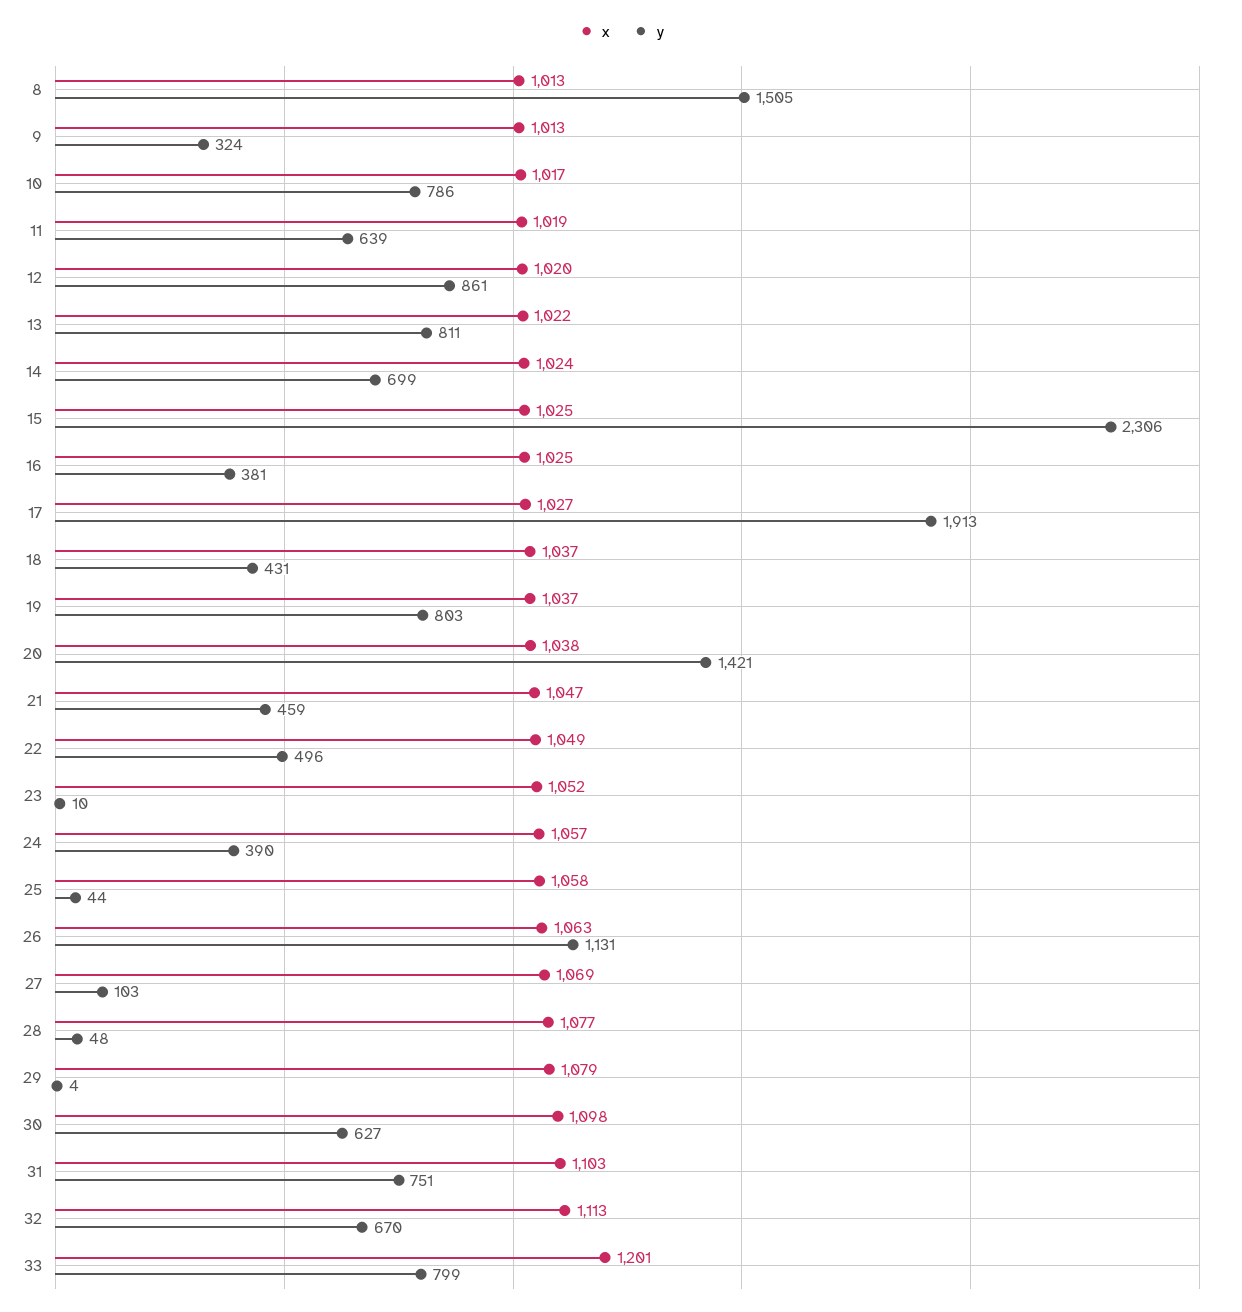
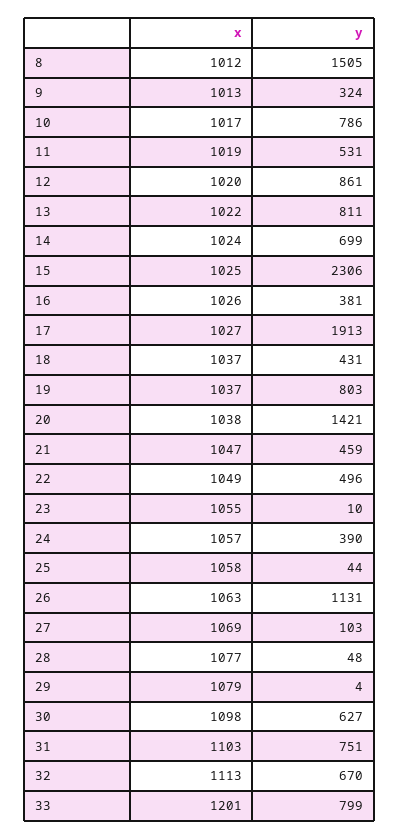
  {
    "x": {
-     "8": 1013,
+     "8": 1012,
      "9": 1013,
      "10": 1017,
      "11": 1019,
      "12": 1020,
      "13": 1022,
      "14": 1024,
      "15": 1025,
-     "16": 1025,
+     "16": 1026,
      "17": 1027,
      "18": 1037,
      "19": 1037,
      "20": 1038,
      "21": 1047,
      "22": 1049,
-     "23": 1052,
+     "23": 1055,
      "24": 1057,
      "25": 1058,
      "26": 1063,
      "27": 1069,
      "28": 1077,
      "29": 1079,
      "30": 1098,
      "31": 1103,
      "32": 1113,
      "33": 1201
    },
    "y": {
      "8": 1505,
      "9": 324,
      "10": 786,
-     "11": 639,
+     "11": 531,
      "12": 861,
      "13": 811,
      "14": 699,
      "15": 2306,
      "16": 381,
      "17": 1913,
      "18": 431,
      "19": 803,
      "20": 1421,
      "21": 459,
      "22": 496,
      "23": 10,
      "24": 390,
      "25": 44,
      "26": 1131,
      "27": 103,
      "28": 48,
      "29": 4,
      "30": 627,
      "31": 751,
      "32": 670,
      "33": 799
    }
  }

